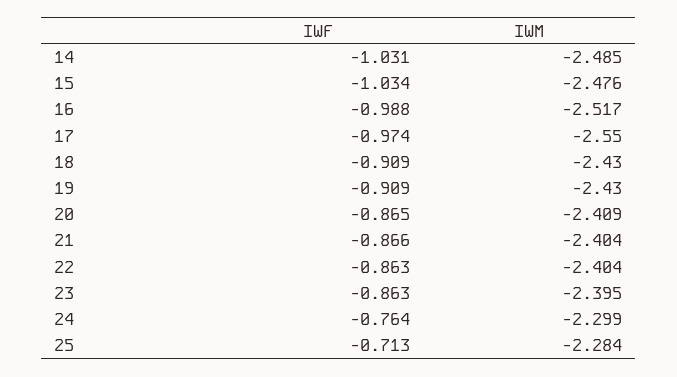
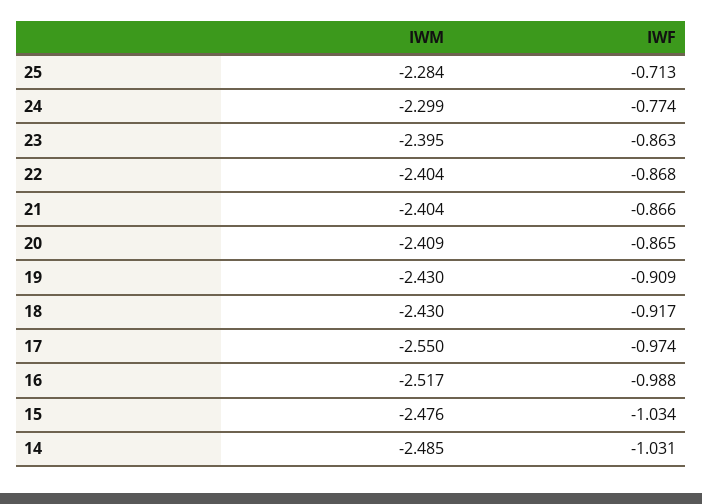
  {
    "IWF": {
      "14": -1.031,
      "15": -1.034,
      "16": -0.988,
      "17": -0.974,
-     "18": -0.909,
+     "18": -0.917,
      "19": -0.909,
      "20": -0.865,
      "21": -0.866,
-     "22": -0.863,
+     "22": -0.868,
      "23": -0.863,
-     "24": -0.764,
+     "24": -0.774,
      "25": -0.713
    },
    "IWM": {
      "14": -2.485,
      "15": -2.476,
      "16": -2.517,
      "17": -2.55,
      "18": -2.43,
      "19": -2.43,
      "20": -2.409,
      "21": -2.404,
      "22": -2.404,
      "23": -2.395,
      "24": -2.299,
      "25": -2.284
    }
  }

